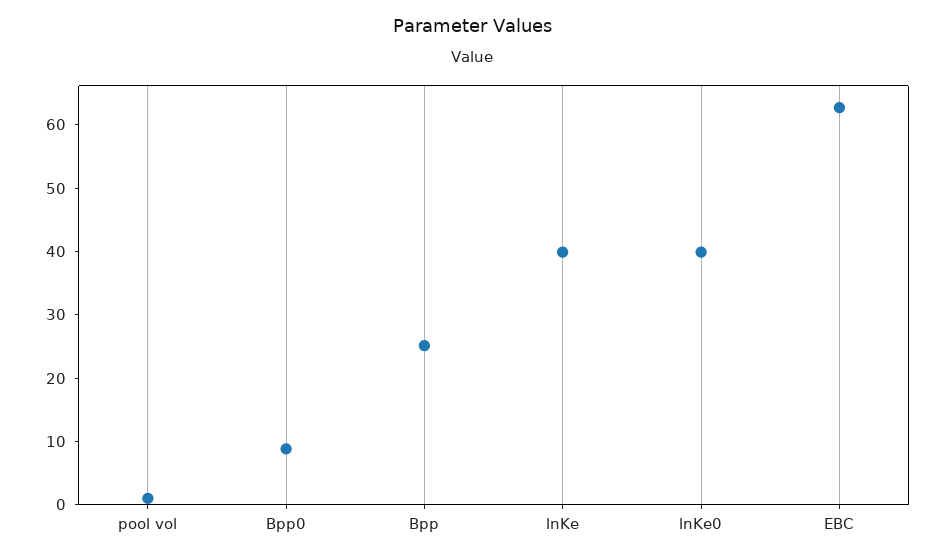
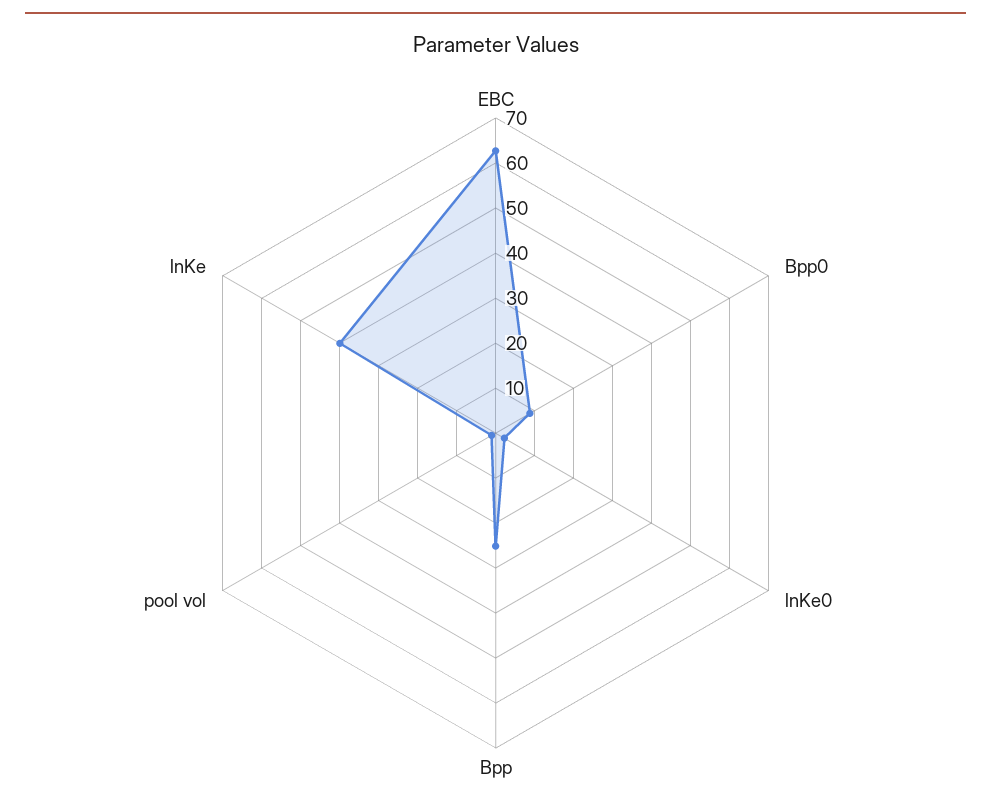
  {
    "pool vol": 2,
    "Bpp0": 8,
    "Bpp": 26,
    "lnKe": 40,
-   "lnKe0": 40,
+   "lnKe0": 2,
    "EBC": 62
  }

